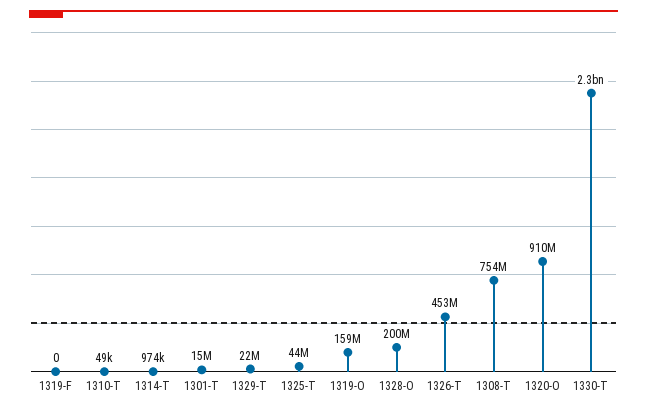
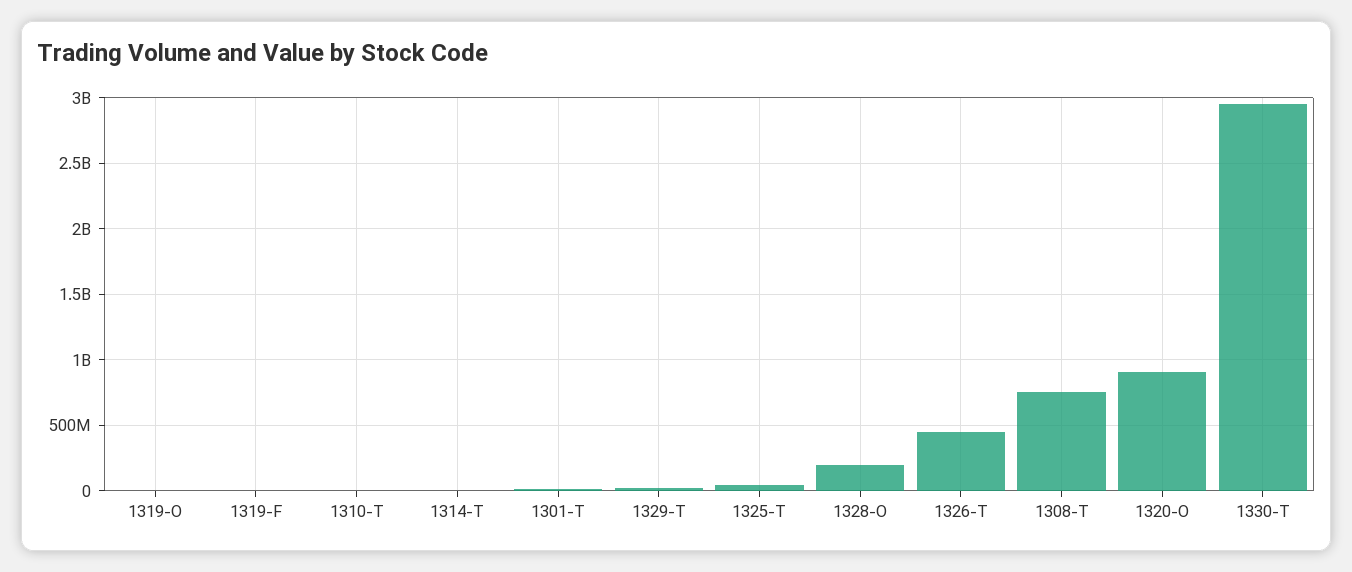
  {
    "1319-F": 0,
    "1310-T": 49000,
    "1314-T": 974000,
    "1301-T": 15000000,
    "1329-T": 22000000,
    "1325-T": 44000000,
-   "1319-O": 159000000,
+   "1319-O": 0,
    "1328-O": 200000000,
    "1326-T": 453000000,
    "1308-T": 754000000,
    "1320-O": 910000000,
-   "1330-T": 2300000000
+   "1330-T": 2950000000
  }

